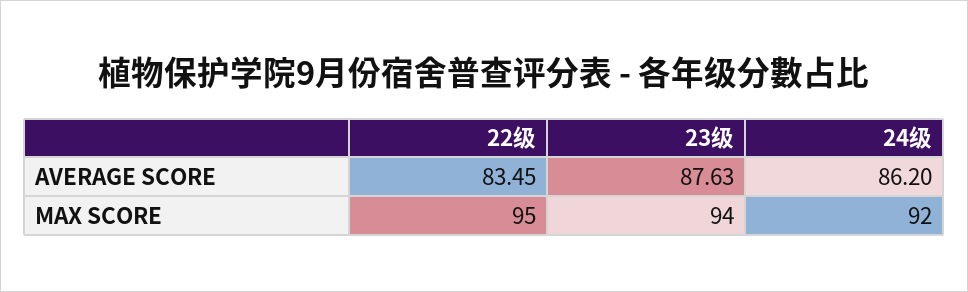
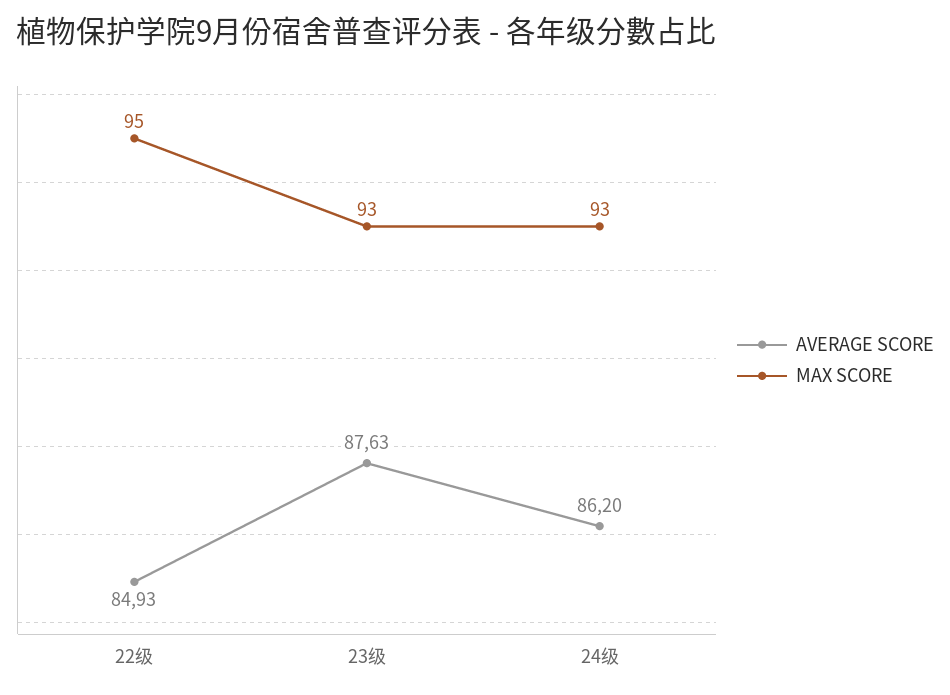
  {
    "AVERAGE SCORE": {
-     "22级": 83.45,
+     "22级": 84.93,
      "23级": 87.63,
      "24级": 86.2
    },
    "MAX SCORE": {
      "22级": 95,
-     "23级": 94,
+     "23级": 93,
-     "24级": 92
+     "24级": 93
    }
  }

